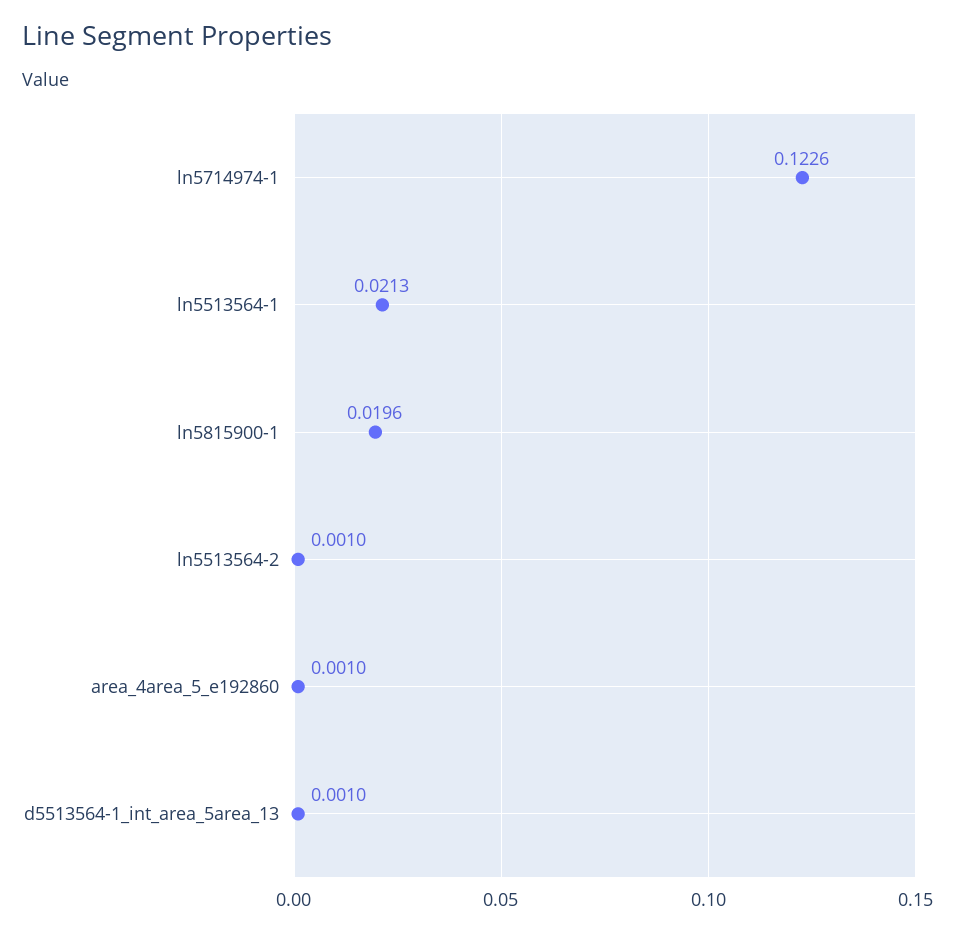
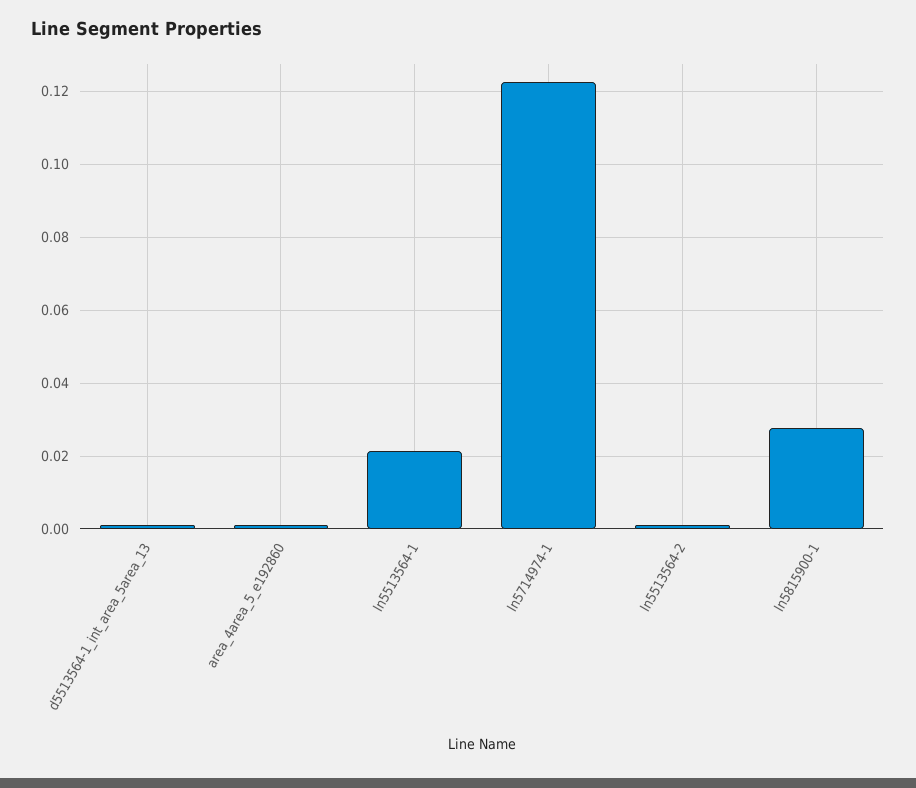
  {
    "ln5714974-1": 0.1226,
    "ln5513564-1": 0.0213,
-   "ln5815900-1": 0.0196,
+   "ln5815900-1": 0.028,
    "ln5513564-2": 0.001,
    "area_4area_5_e192860": 0.001,
    "d5513564-1_int_area_5area_13": 0.001
  }

